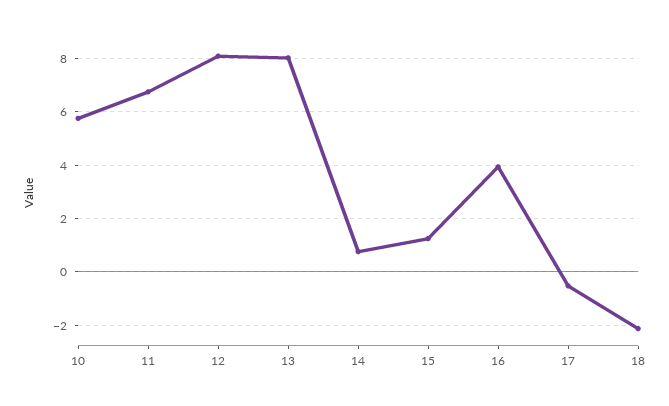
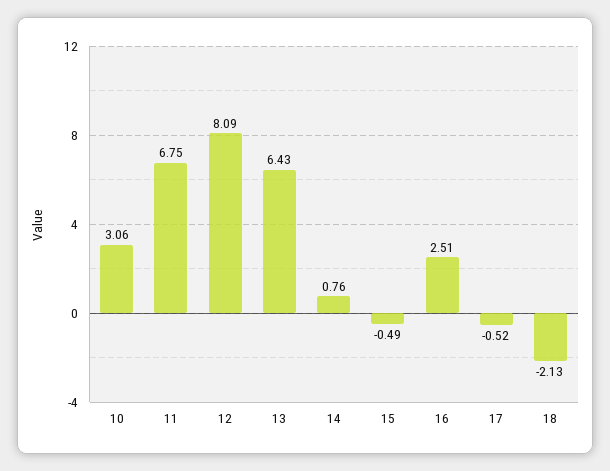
  {
-   "10": 5.75,
+   "10": 3.06,
    "11": 6.75,
    "12": 8.09,
-   "13": 8,
+   "13": 6.43,
    "14": 0.76,
-   "15": 1.25,
+   "15": -0.49,
-   "16": 4,
+   "16": 2.51,
    "17": -0.52,
    "18": -2.13
  }

